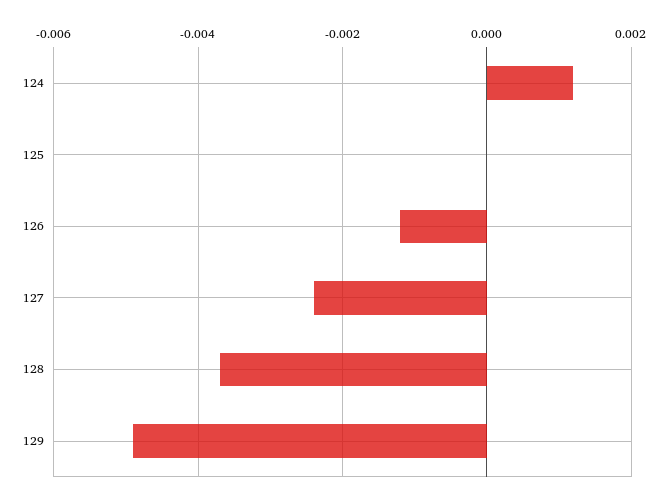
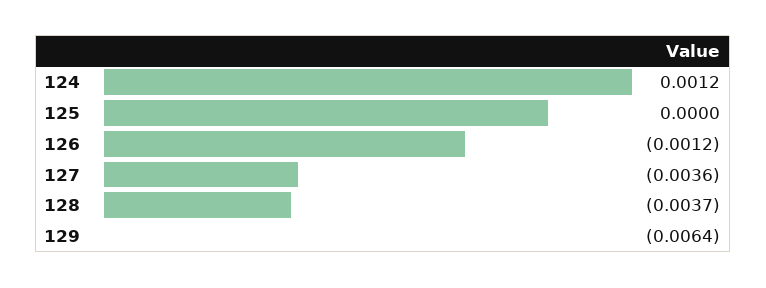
  {
    "124": 0.0012,
    "125": 0,
    "126": -0.0012,
-   "127": -0.0025,
+   "127": -0.0036,
    "128": -0.0037,
-   "129": -0.005
+   "129": -0.0064
  }

